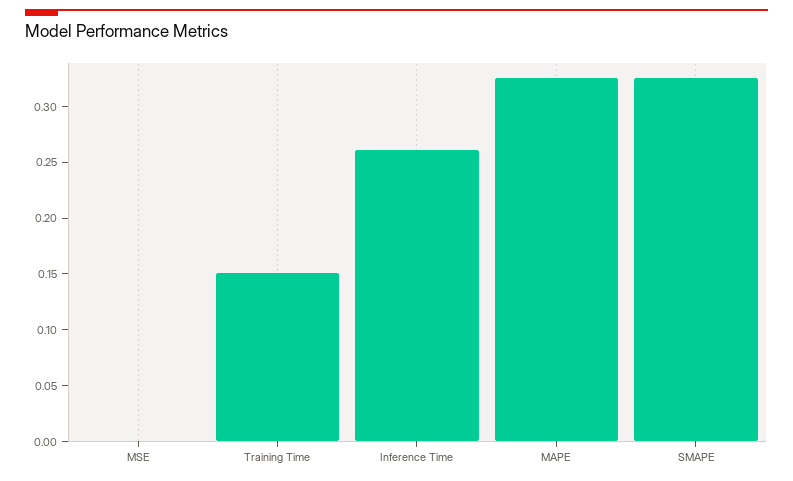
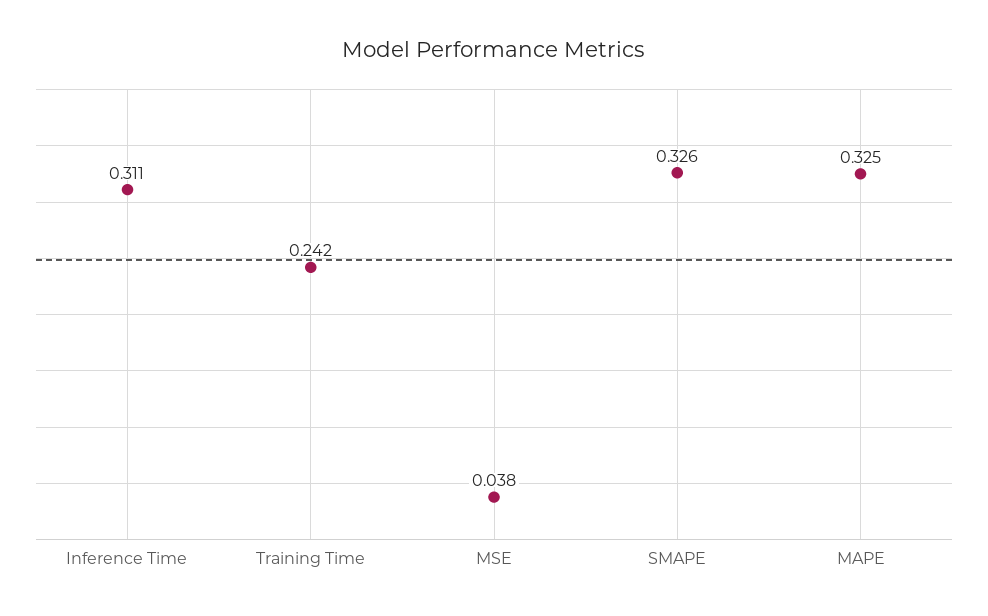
  {
-   "MSE": 0,
+   "MSE": 0.038,
-   "Training Time": 0.15,
+   "Training Time": 0.242,
-   "Inference Time": 0.26,
+   "Inference Time": 0.311,
    "MAPE": 0.325,
    "SMAPE": 0.326
  }

